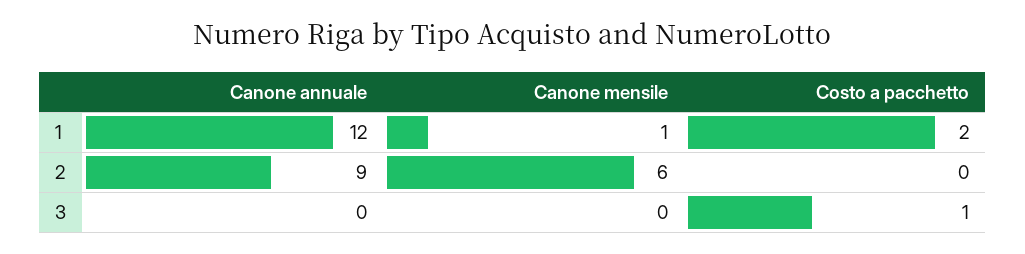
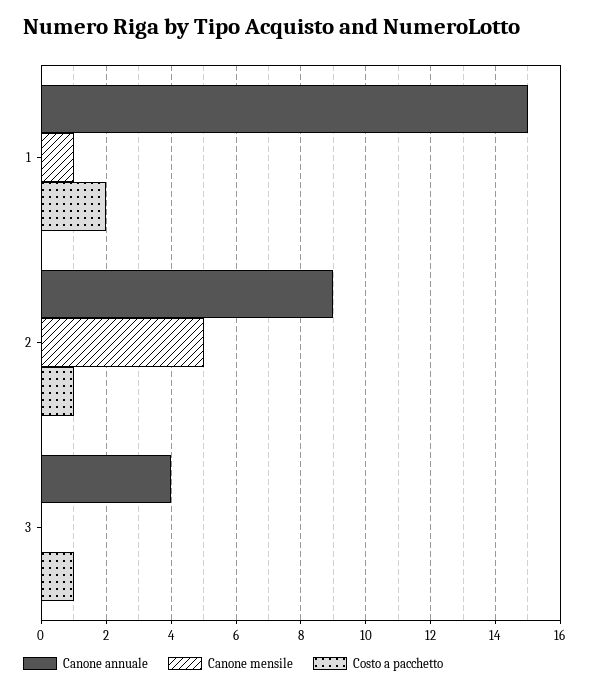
  {
    "Canone annuale": {
-     "1": 12,
+     "1": 15,
      "2": 9,
-     "3": 0
+     "3": 4
    },
    "Canone mensile": {
      "1": 1,
-     "2": 6,
+     "2": 5,
      "3": 0
    },
    "Costo a pacchetto": {
      "1": 2,
-     "2": 0,
+     "2": 1,
      "3": 1
    }
  }

